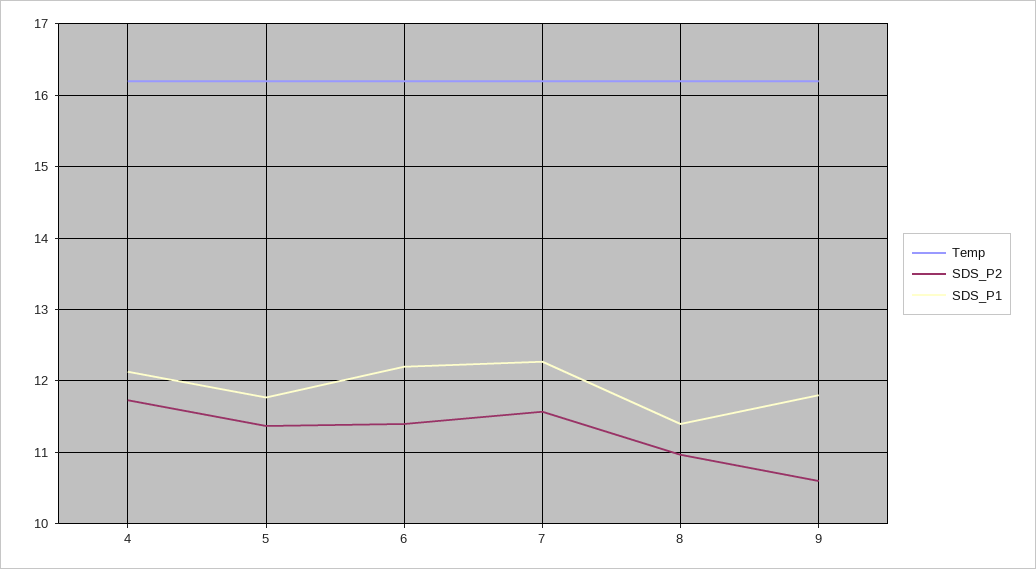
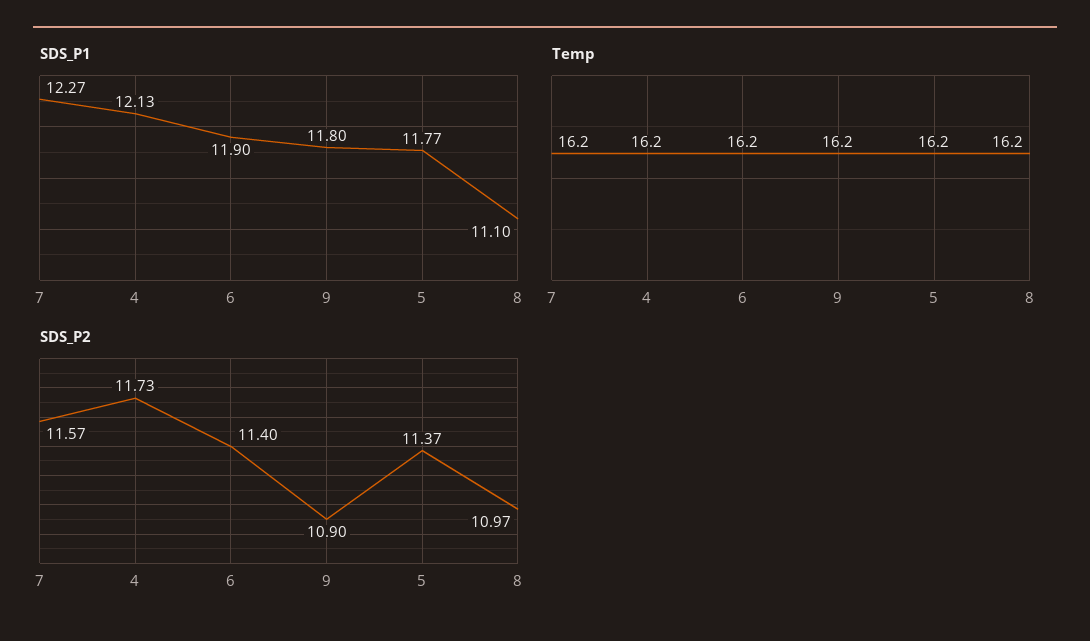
  {
    "Temp": {
      "4": 16.2,
      "5": 16.2,
      "6": 16.2,
      "7": 16.2,
      "8": 16.2,
      "9": 16.2
    },
    "SDS_P2": {
      "4": 11.73,
      "5": 11.37,
      "6": 11.4,
      "7": 11.57,
      "8": 10.97,
-     "9": 10.6
+     "9": 10.9
    },
    "SDS_P1": {
      "4": 12.13,
      "5": 11.77,
-     "6": 12.2,
+     "6": 11.9,
      "7": 12.27,
-     "8": 11.4,
+     "8": 11.1,
      "9": 11.8
    }
  }

